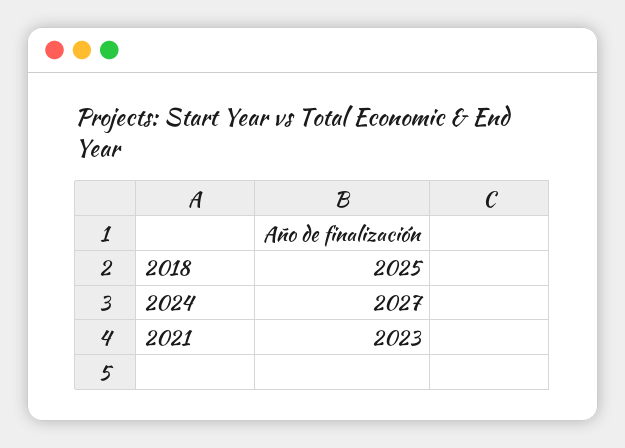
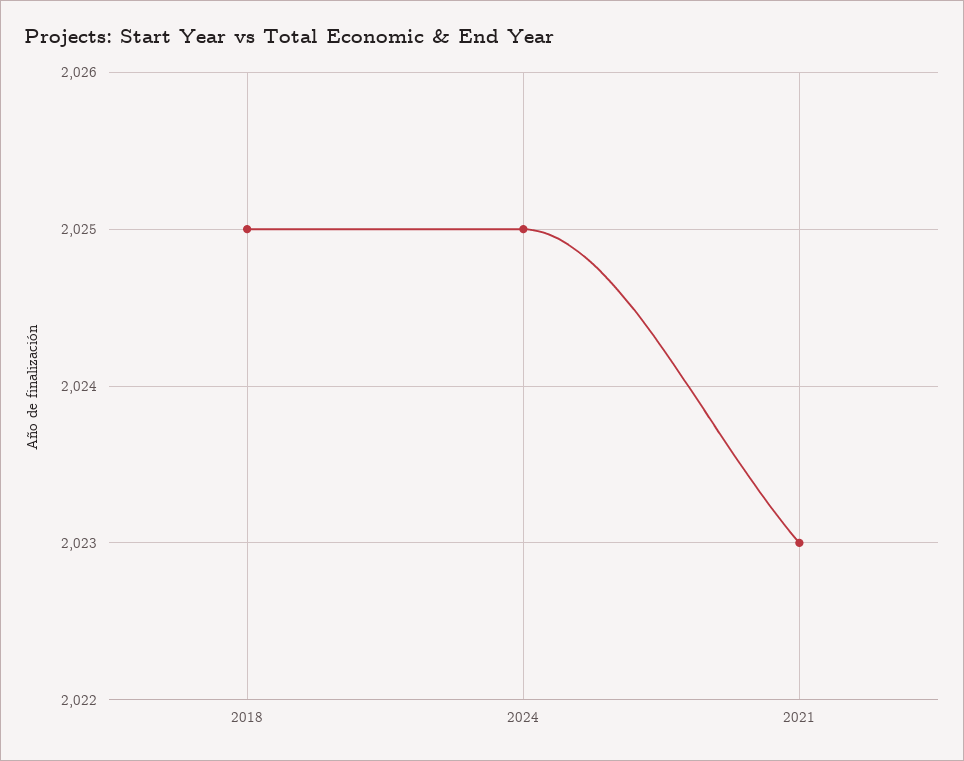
  {
    "2018": 2025,
-   "2024": 2027,
+   "2024": 2025,
    "2021": 2023
  }

